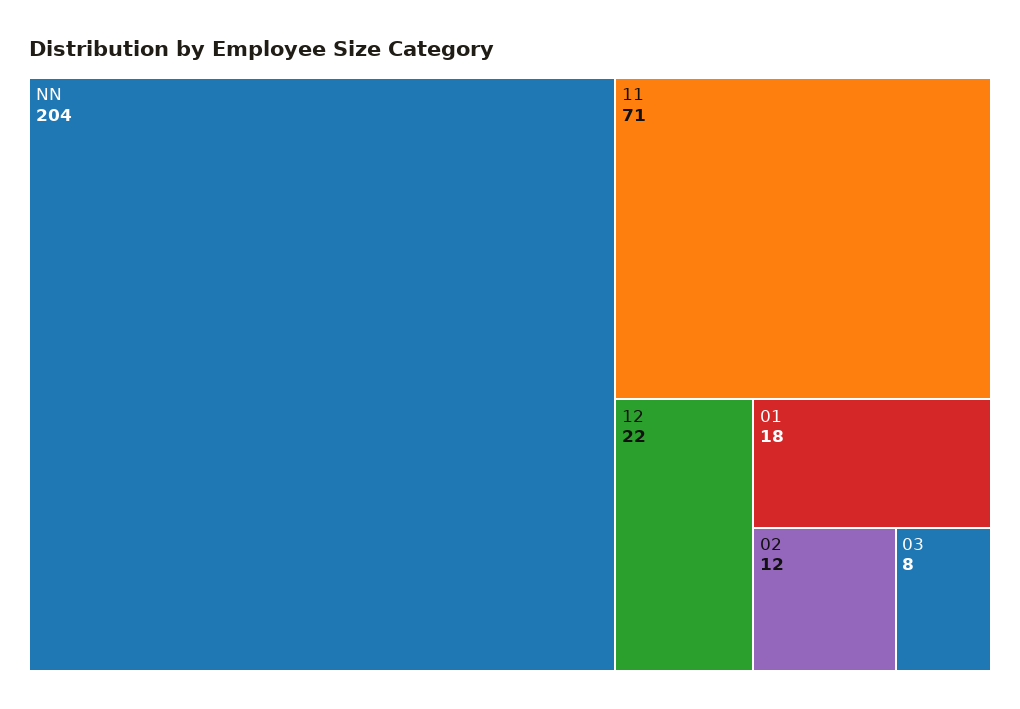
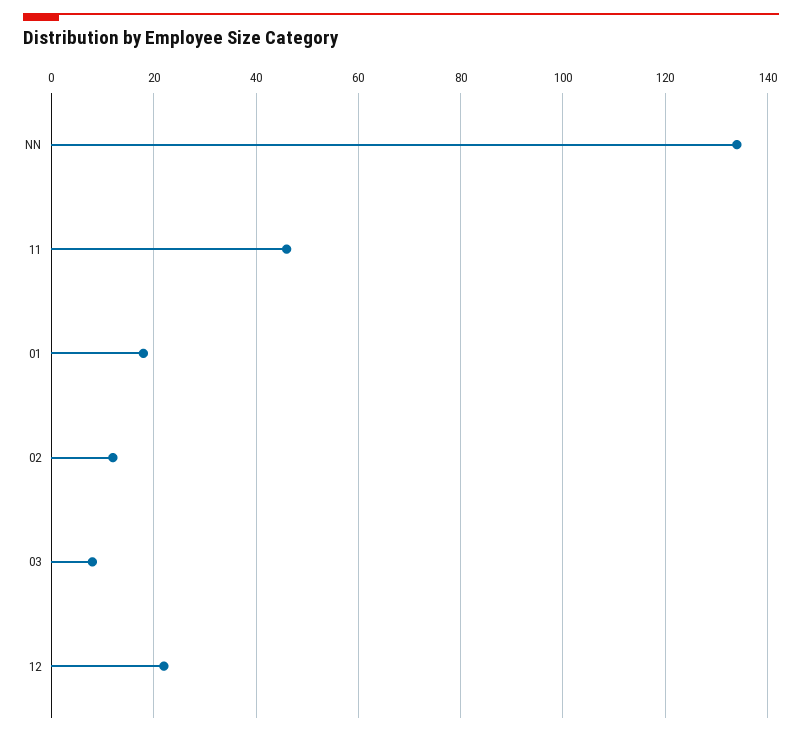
  {
-   "NN": 204,
+   "NN": 135,
-   "11": 71,
+   "11": 45,
    "12": 22,
    "01": 18,
    "02": 12,
    "03": 8
  }

